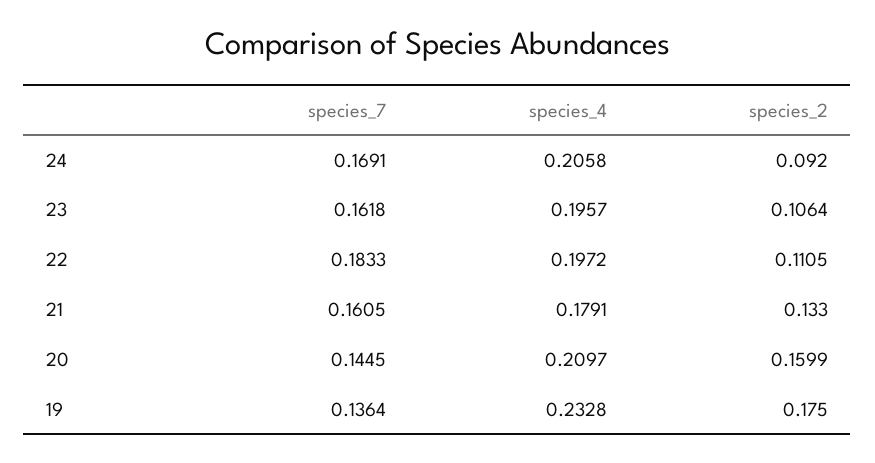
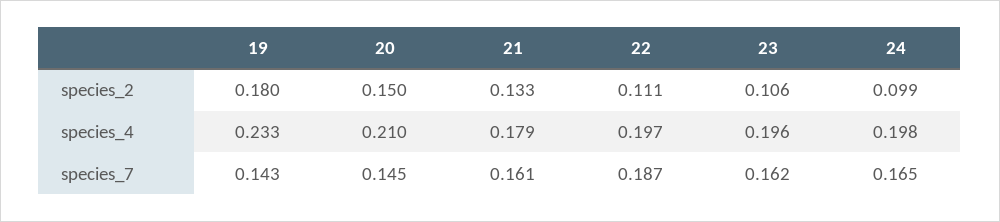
  {
    "species_7": {
-     "24": 0.1691,
+     "24": 0.165,
      "23": 0.1618,
-     "22": 0.1833,
+     "22": 0.187,
      "21": 0.1605,
      "20": 0.1445,
-     "19": 0.1364
+     "19": 0.143
    },
    "species_4": {
-     "24": 0.2058,
+     "24": 0.198,
      "23": 0.1957,
      "22": 0.1972,
      "21": 0.1791,
      "20": 0.2097,
      "19": 0.2328
    },
    "species_2": {
-     "24": 0.092,
+     "24": 0.099,
      "23": 0.1064,
      "22": 0.1105,
      "21": 0.133,
-     "20": 0.1599,
+     "20": 0.15,
-     "19": 0.175
+     "19": 0.18
    }
  }

